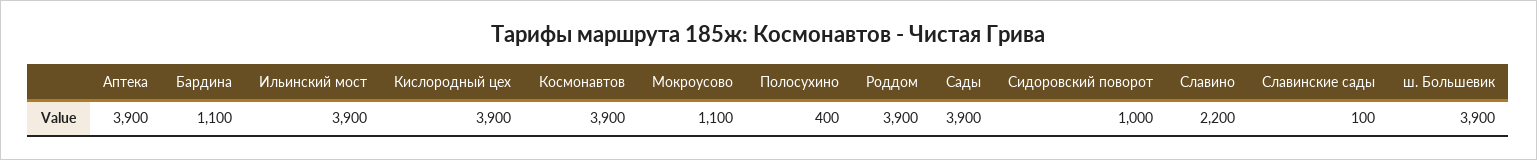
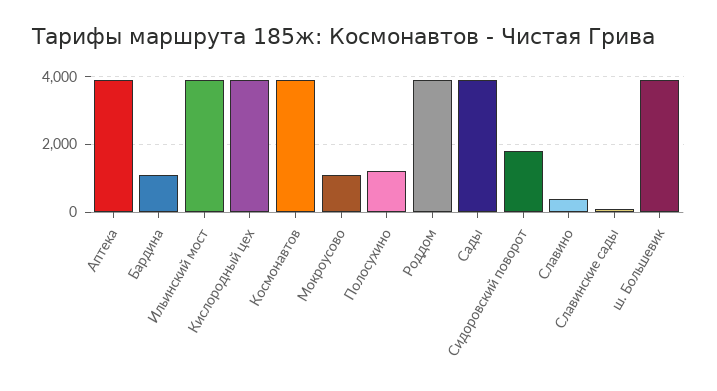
  {
    "Аптека": 3900,
    "Бардина": 1100,
    "Ильинский мост": 3900,
    "Кислородный цех": 3900,
    "Космонавтов": 3900,
    "Мокроусово": 1100,
-   "Полосухино": 400,
+   "Полосухино": 1200,
    "Роддом": 3900,
    "Сады": 3900,
-   "Сидоровский поворот": 1000,
+   "Сидоровский поворот": 1800,
-   "Славино": 2200,
+   "Славино": 400,
    "Славинские сады": 100,
    "ш. Большевик": 3900
  }

